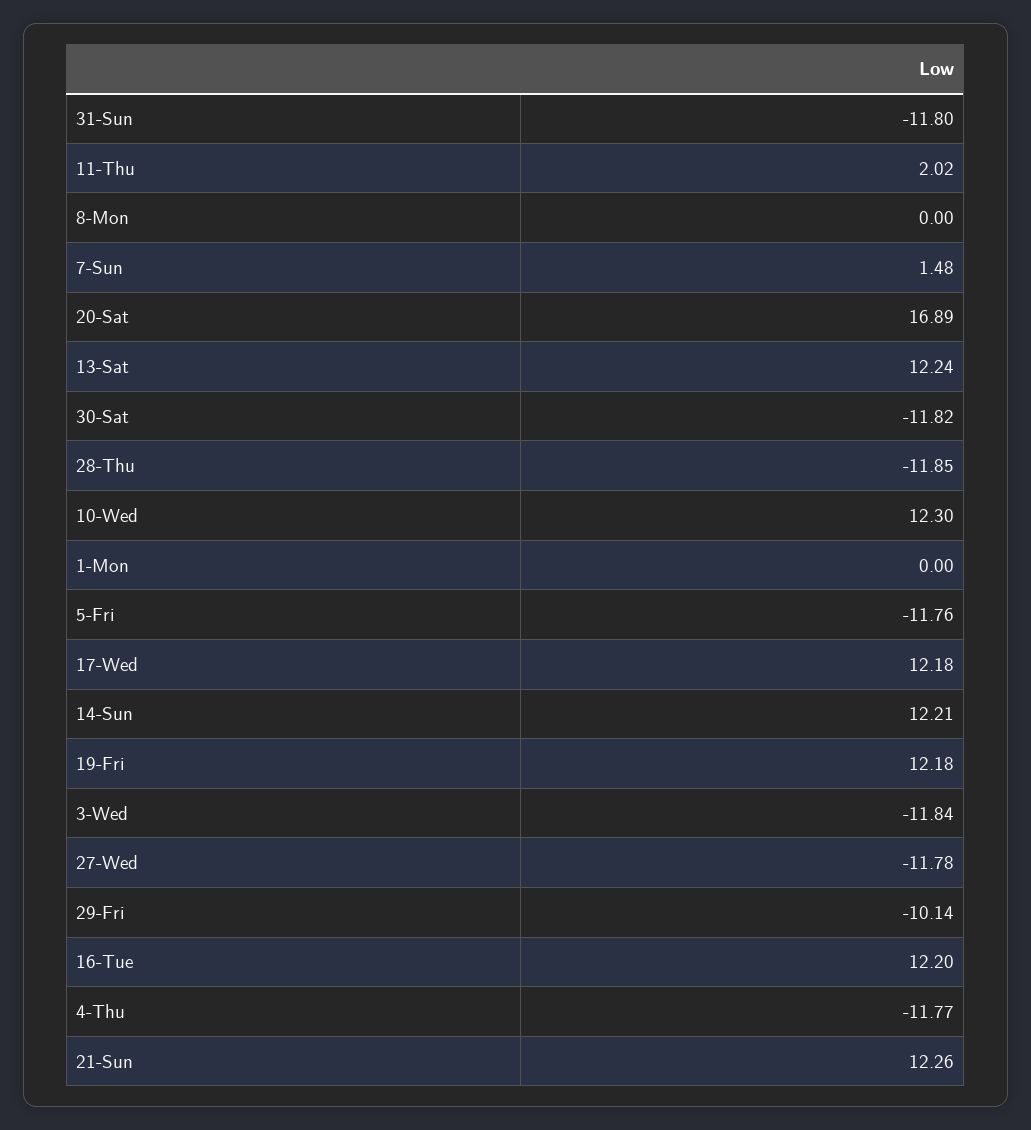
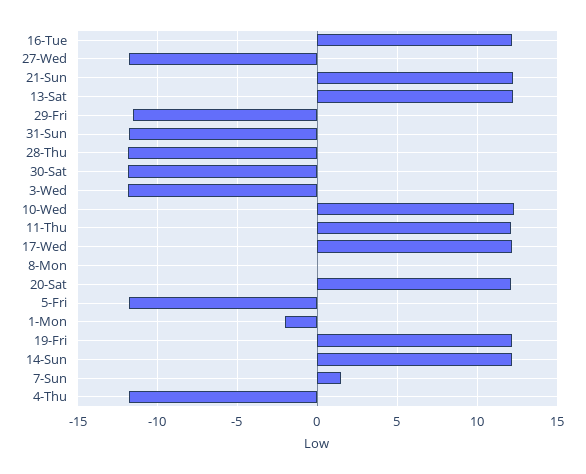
  {
    "31-Sun": -11.8,
-   "11-Thu": 2.02,
+   "11-Thu": 12,
    "8-Mon": 0,
    "7-Sun": 1.48,
-   "20-Sat": 16.89,
+   "20-Sat": 12,
    "13-Sat": 12.24,
    "30-Sat": -11.82,
    "28-Thu": -11.85,
    "10-Wed": 12.3,
-   "1-Mon": 0,
+   "1-Mon": -2,
    "5-Fri": -11.76,
    "17-Wed": 12.18,
    "14-Sun": 12.21,
    "19-Fri": 12.18,
    "3-Wed": -11.84,
    "27-Wed": -11.78,
-   "29-Fri": -10.14,
+   "29-Fri": -11.5,
    "16-Tue": 12.2,
    "4-Thu": -11.77,
    "21-Sun": 12.26
  }

